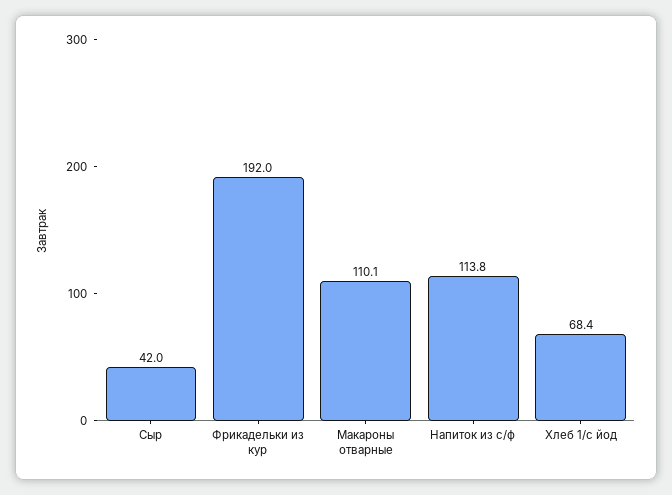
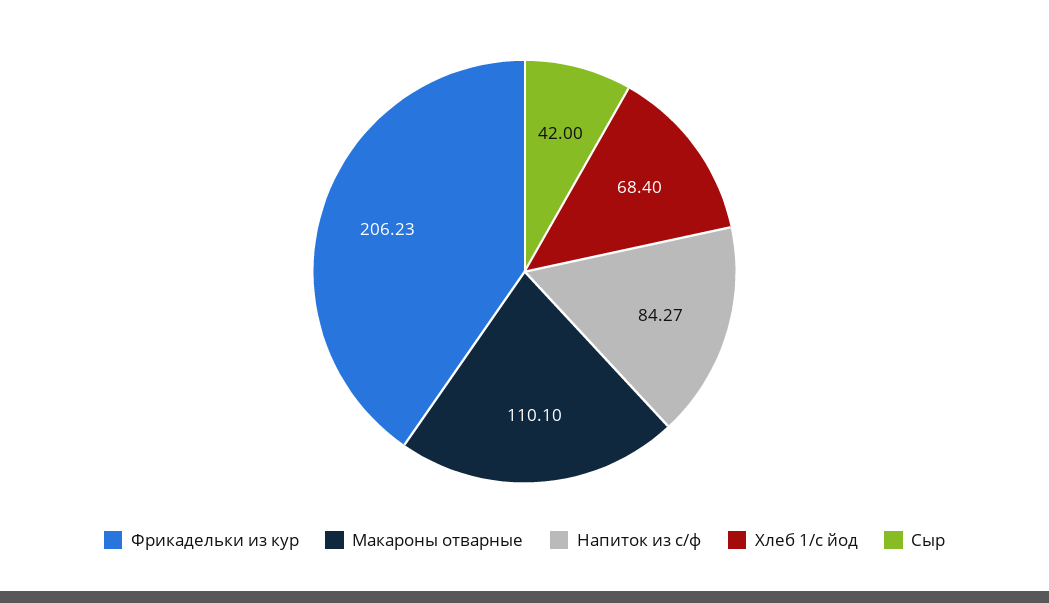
  {
    "Сыр": 42,
-   "Фрикадельки из кур": 192,
+   "Фрикадельки из кур": 206.23,
    "Макароны отварные": 110.1,
-   "Напиток из с/ф": 113.8,
+   "Напиток из с/ф": 84.27,
    "Хлеб 1/с йод": 68.4
  }

